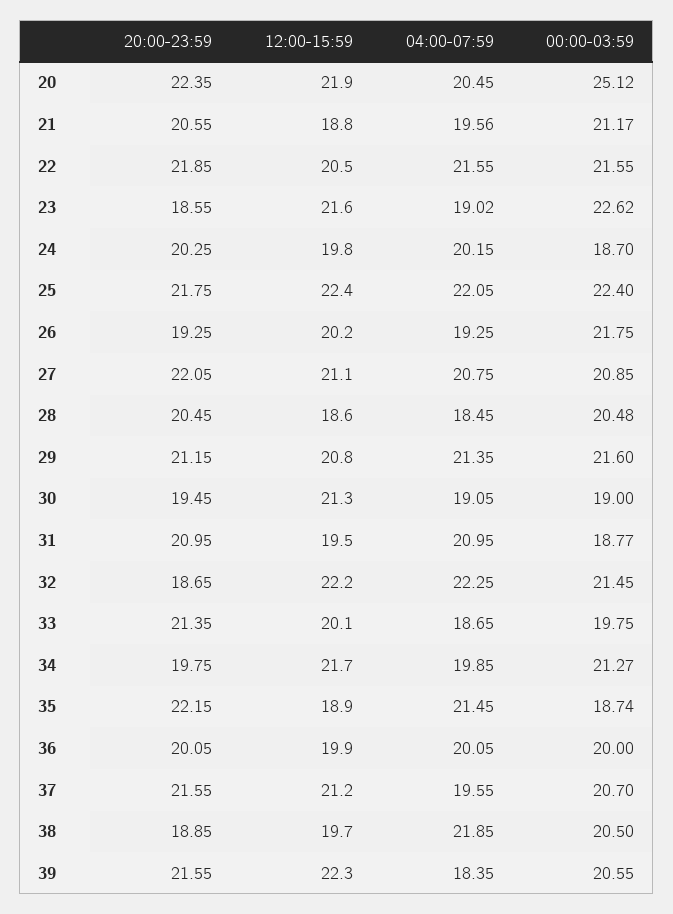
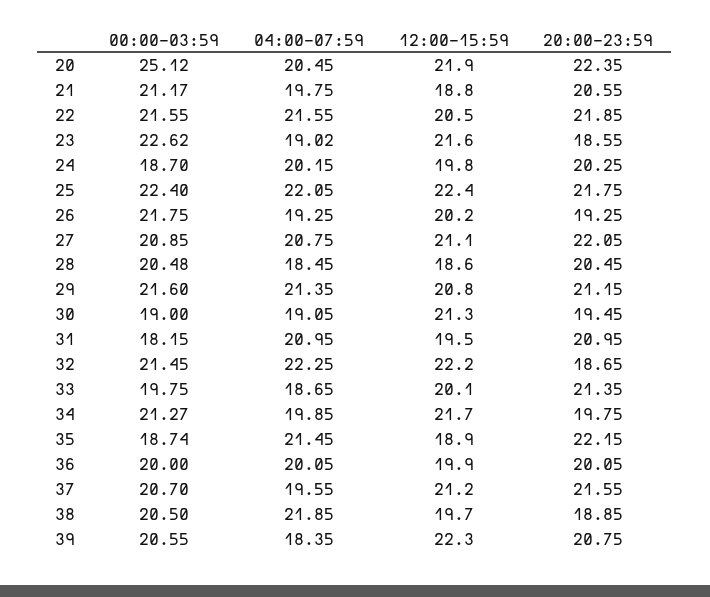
  {
    "20:00-23:59": {
      "20": 22.35,
      "21": 20.55,
      "22": 21.85,
      "23": 18.55,
      "24": 20.25,
      "25": 21.75,
      "26": 19.25,
      "27": 22.05,
      "28": 20.45,
      "29": 21.15,
      "30": 19.45,
      "31": 20.95,
      "32": 18.65,
      "33": 21.35,
      "34": 19.75,
      "35": 22.15,
      "36": 20.05,
      "37": 21.55,
      "38": 18.85,
-     "39": 21.55
+     "39": 20.75
    },
    "12:00-15:59": {
      "20": 21.9,
      "21": 18.8,
      "22": 20.5,
      "23": 21.6,
      "24": 19.8,
      "25": 22.4,
      "26": 20.2,
      "27": 21.1,
      "28": 18.6,
      "29": 20.8,
      "30": 21.3,
      "31": 19.5,
      "32": 22.2,
      "33": 20.1,
      "34": 21.7,
      "35": 18.9,
      "36": 19.9,
      "37": 21.2,
      "38": 19.7,
      "39": 22.3
    },
    "04:00-07:59": {
      "20": 20.45,
-     "21": 19.56,
+     "21": 19.75,
      "22": 21.55,
      "23": 19.02,
      "24": 20.15,
      "25": 22.05,
      "26": 19.25,
      "27": 20.75,
      "28": 18.45,
      "29": 21.35,
      "30": 19.05,
      "31": 20.95,
      "32": 22.25,
      "33": 18.65,
      "34": 19.85,
      "35": 21.45,
      "36": 20.05,
      "37": 19.55,
      "38": 21.85,
      "39": 18.35
    },
    "00:00-03:59": {
      "20": 25.12,
      "21": 21.17,
      "22": 21.55,
      "23": 22.62,
      "24": 18.7,
      "25": 22.4,
      "26": 21.75,
      "27": 20.85,
      "28": 20.48,
      "29": 21.6,
      "30": 19,
-     "31": 18.77,
+     "31": 18.15,
      "32": 21.45,
      "33": 19.75,
      "34": 21.27,
      "35": 18.74,
      "36": 20,
      "37": 20.7,
      "38": 20.5,
      "39": 20.55
    }
  }

